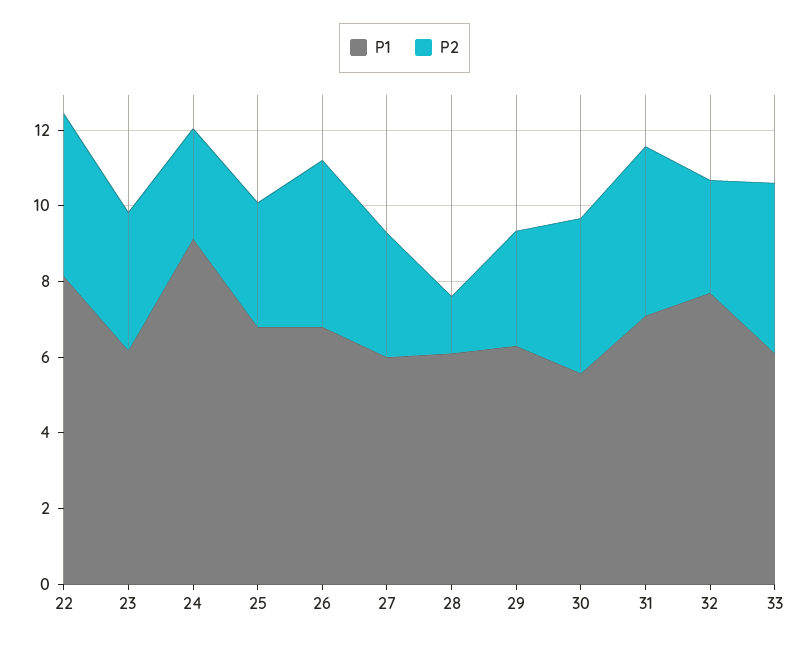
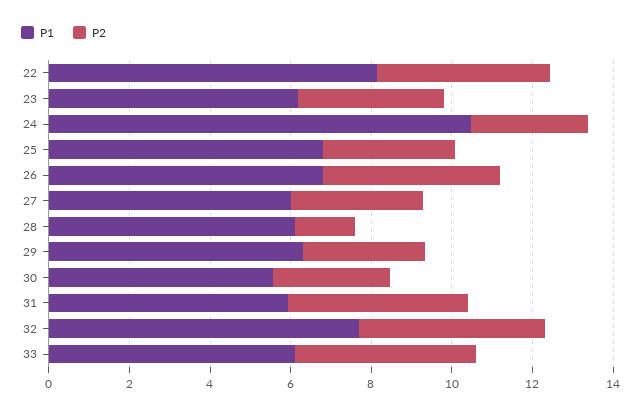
  {
    "P1": {
      "22": 8,
      "23": 6,
-     "24": 9,
+     "24": 10.5,
      "25": 7,
      "26": 7,
      "27": 6,
      "28": 6,
      "29": 6.5,
      "30": 5.5,
-     "31": 7,
+     "31": 6,
      "32": 7.5,
      "33": 6
    },
    "P2": {
      "22": 4.5,
      "23": 3.5,
      "24": 3,
      "25": 3.5,
      "26": 4.5,
      "27": 3.5,
      "28": 1.5,
      "29": 3,
-     "30": 4,
+     "30": 3,
      "31": 4.5,
-     "32": 3,
+     "32": 4.5,
      "33": 4.5
    }
  }

